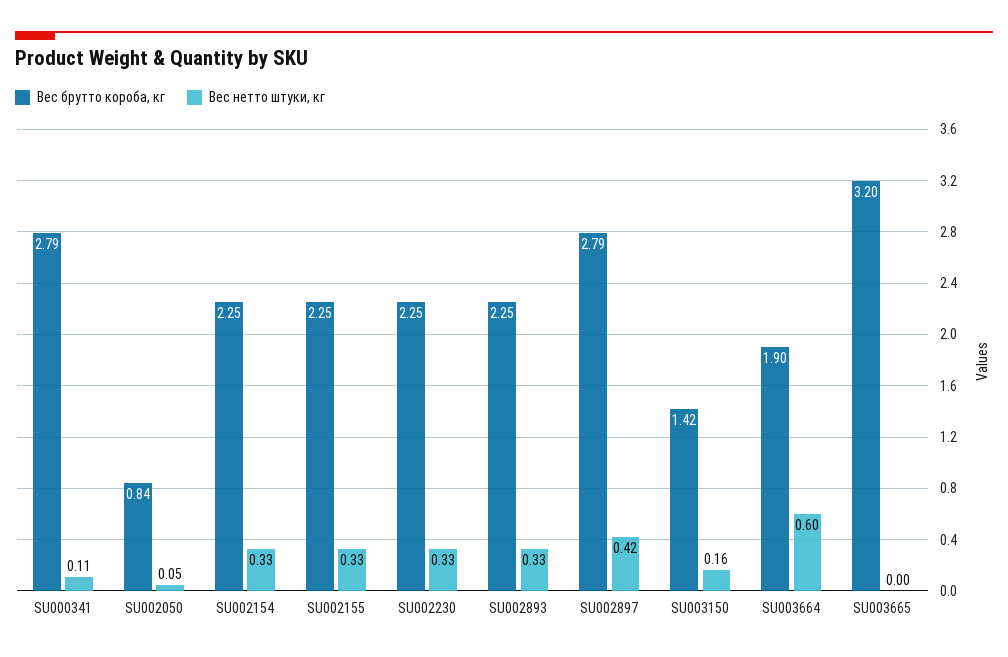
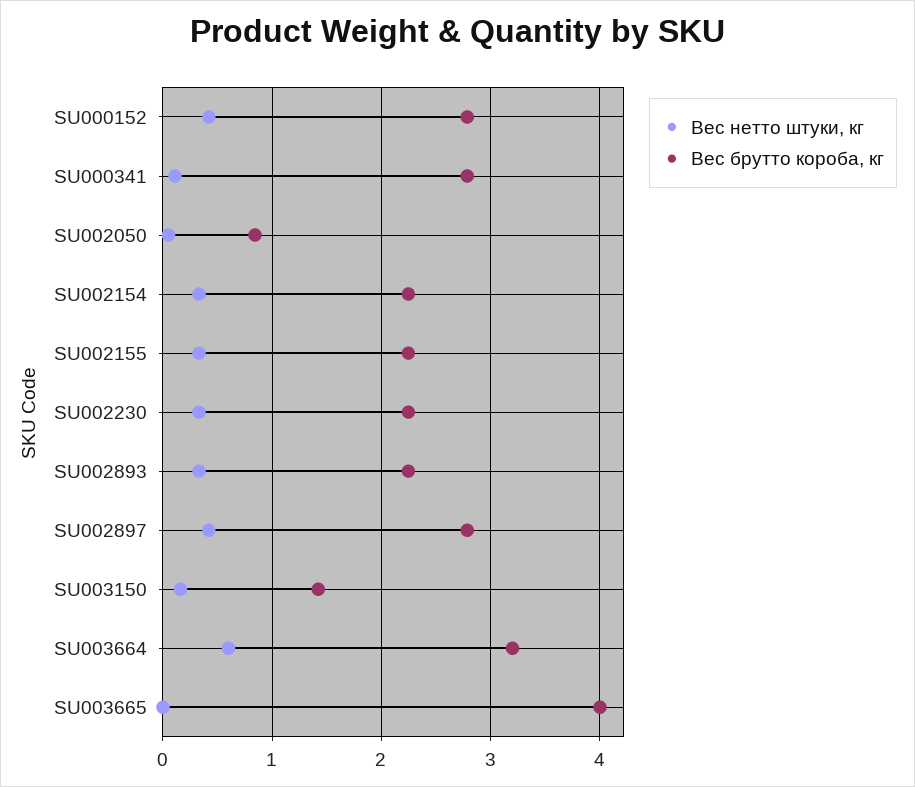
  {
    "Вес брутто короба, кг": {
      "SU000341": 2.79,
      "SU002050": 0.84,
      "SU002154": 2.25,
      "SU002155": 2.25,
      "SU002230": 2.25,
      "SU002893": 2.25,
      "SU002897": 2.79,
      "SU003150": 1.42,
-     "SU003664": 1.9,
+     "SU003664": 3.2,
-     "SU003665": 3.2
+     "SU003665": 4,
+     "SU000152": 2.8
    },
    "Вес нетто штуки, кг": {
      "SU000341": 0.11,
      "SU002050": 0.05,
      "SU002154": 0.33,
      "SU002155": 0.33,
      "SU002230": 0.33,
      "SU002893": 0.33,
      "SU002897": 0.42,
      "SU003150": 0.16,
      "SU003664": 0.6,
-     "SU003665": 0
+     "SU003665": 0,
+     "SU000152": 0.4
    }
  }

